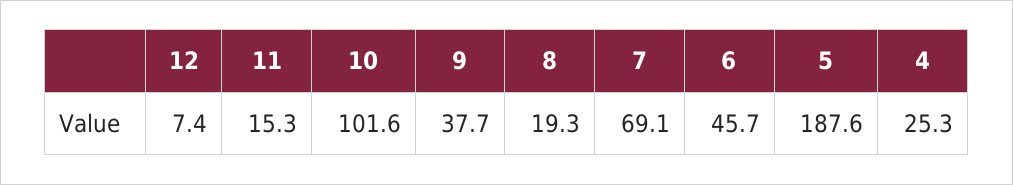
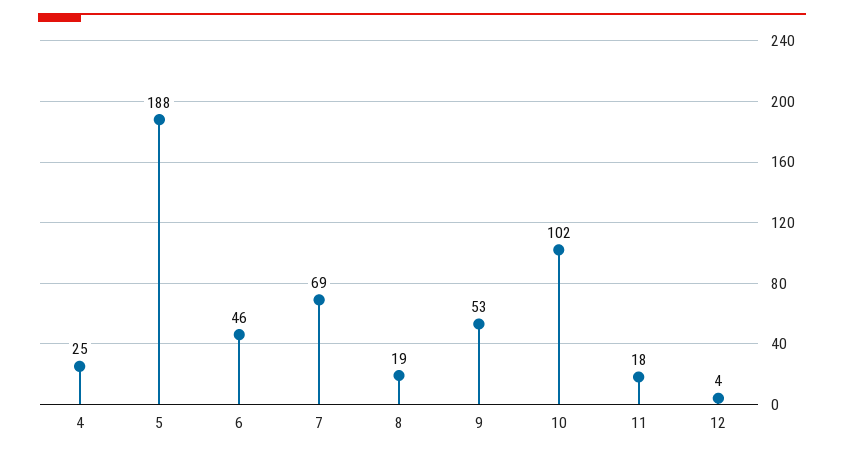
  {
-   "12": 7.4,
+   "12": 4,
-   "11": 15.3,
+   "11": 18,
    "10": 101.6,
-   "9": 37.7,
+   "9": 53,
    "8": 19.3,
    "7": 69.1,
    "6": 45.7,
    "5": 187.6,
    "4": 25.3
  }

